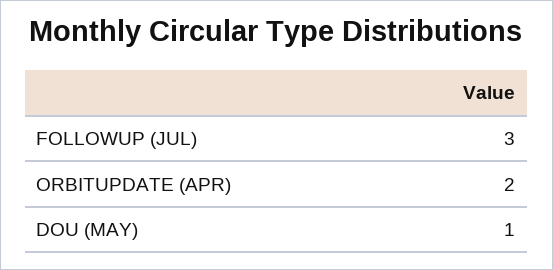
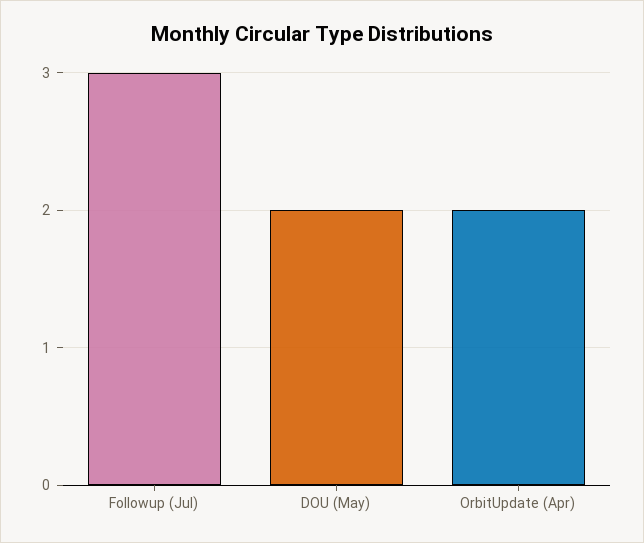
  {
    "FOLLOWUP (JUL)": 3,
    "ORBITUPDATE (APR)": 2,
-   "DOU (MAY)": 1
+   "DOU (MAY)": 2
  }

